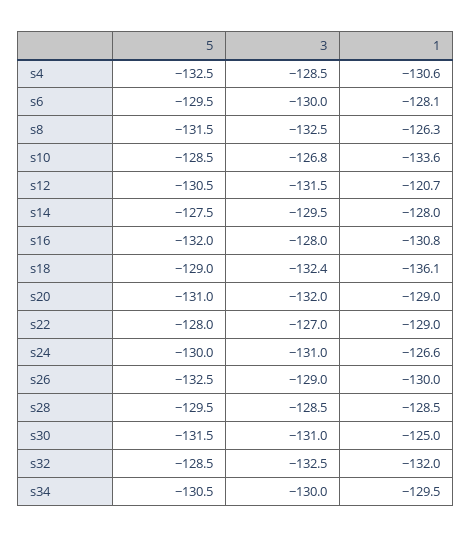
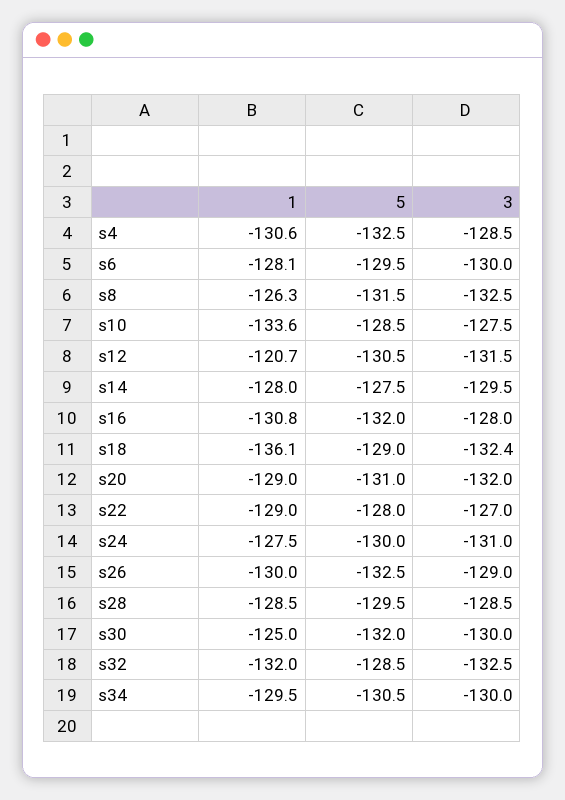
  {
    "5": {
      "s4": -132.5,
      "s6": -129.5,
      "s8": -131.5,
      "s10": -128.5,
      "s12": -130.5,
      "s14": -127.5,
      "s16": -132,
      "s18": -129,
      "s20": -131,
      "s22": -128,
      "s24": -130,
      "s26": -132.5,
      "s28": -129.5,
-     "s30": -131.5,
+     "s30": -132,
      "s32": -128.5,
      "s34": -130.5
    },
    "3": {
      "s4": -128.5,
      "s6": -130,
      "s8": -132.5,
-     "s10": -126.8,
+     "s10": -127.5,
      "s12": -131.5,
      "s14": -129.5,
      "s16": -128,
      "s18": -132.4,
      "s20": -132,
      "s22": -127,
      "s24": -131,
      "s26": -129,
      "s28": -128.5,
-     "s30": -131,
+     "s30": -130,
      "s32": -132.5,
      "s34": -130
    },
    "1": {
      "s4": -130.6,
      "s6": -128.1,
      "s8": -126.3,
      "s10": -133.6,
      "s12": -120.7,
      "s14": -128,
      "s16": -130.8,
      "s18": -136.1,
      "s20": -129,
      "s22": -129,
-     "s24": -126.6,
+     "s24": -127.5,
      "s26": -130,
      "s28": -128.5,
      "s30": -125,
      "s32": -132,
      "s34": -129.5
    }
  }

